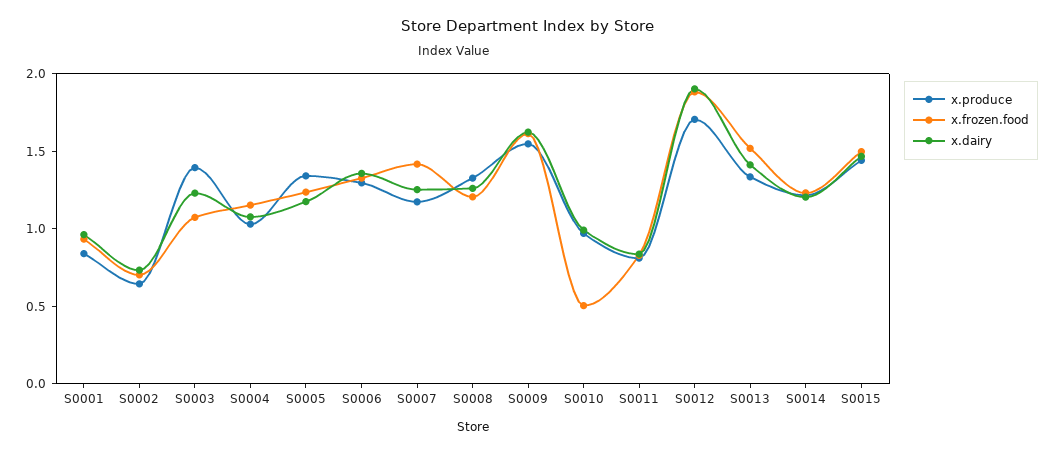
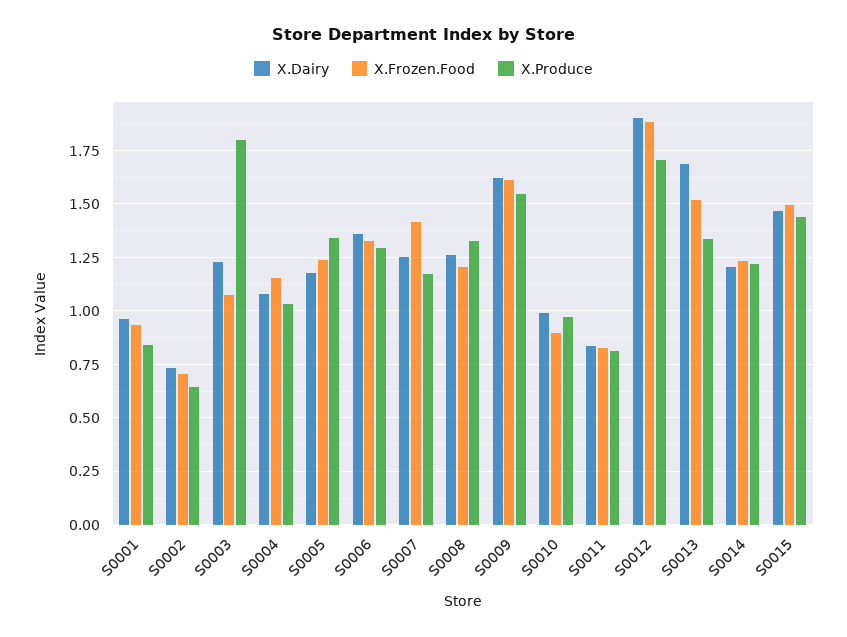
  {
    "x.produce": {
      "S0001": 0.85,
      "S0002": 0.65,
-     "S0003": 1.4,
+     "S0003": 1.8,
      "S0004": 1.05,
      "S0005": 1.35,
      "S0006": 1.3,
      "S0007": 1.15,
      "S0008": 1.35,
      "S0009": 1.55,
      "S0010": 0.95,
      "S0011": 0.8,
      "S0012": 1.7,
      "S0013": 1.35,
      "S0014": 1.2,
      "S0015": 1.45
    },
    "x.frozen.food": {
      "S0001": 0.95,
      "S0002": 0.7,
      "S0003": 1.05,
      "S0004": 1.15,
      "S0005": 1.25,
      "S0006": 1.35,
      "S0007": 1.4,
      "S0008": 1.2,
      "S0009": 1.6,
-     "S0010": 0.5,
+     "S0010": 0.9,
      "S0011": 0.85,
      "S0012": 1.9,
      "S0013": 1.5,
      "S0014": 1.25,
      "S0015": 1.5
    },
    "x.dairy": {
      "S0001": 0.95,
      "S0002": 0.75,
      "S0003": 1.25,
      "S0004": 1.1,
      "S0005": 1.2,
      "S0006": 1.35,
      "S0007": 1.25,
      "S0008": 1.25,
      "S0009": 1.6,
      "S0010": 1,
      "S0011": 0.85,
      "S0012": 1.9,
-     "S0013": 1.4,
+     "S0013": 1.7,
      "S0014": 1.2,
      "S0015": 1.45
    }
  }

